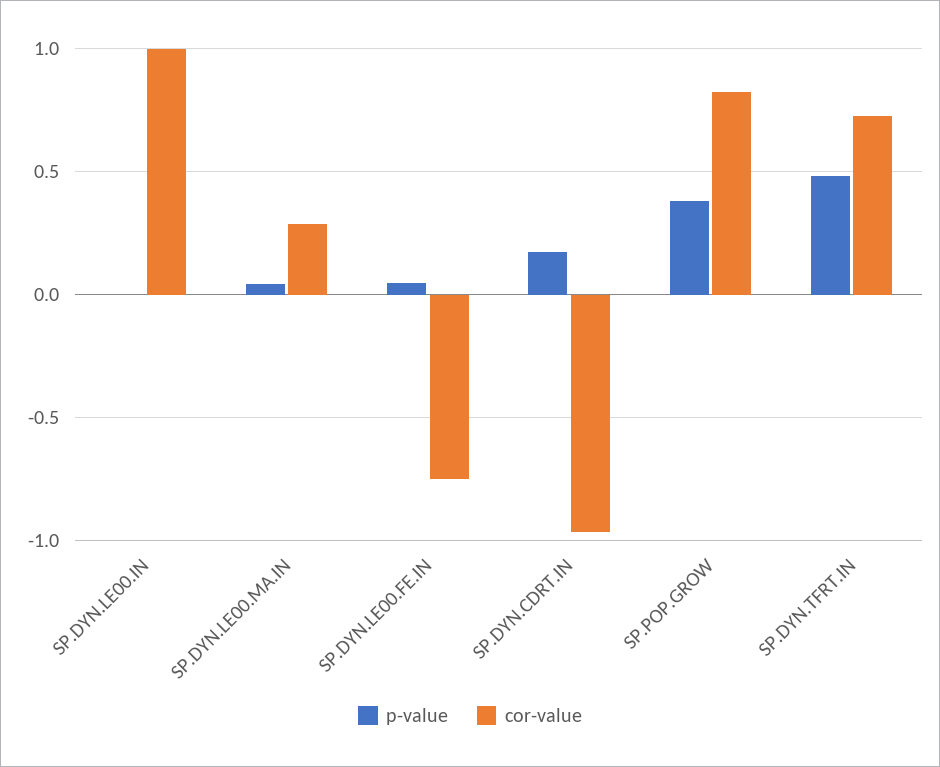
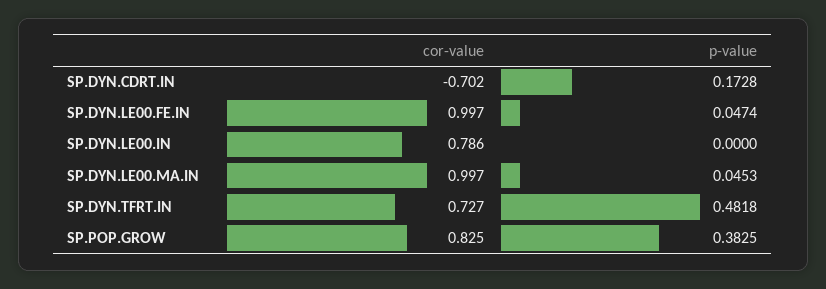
  {
    "p-value": {
      "SP.DYN.LE00.IN": 0,
      "SP.DYN.LE00.MA.IN": 0.0453,
      "SP.DYN.LE00.FE.IN": 0.0474,
      "SP.DYN.CDRT.IN": 0.1728,
      "SP.POP.GROW": 0.3825,
      "SP.DYN.TFRT.IN": 0.4818
    },
    "cor-value": {
-     "SP.DYN.LE00.IN": 1,
+     "SP.DYN.LE00.IN": 0.786,
-     "SP.DYN.LE00.MA.IN": 0.3,
+     "SP.DYN.LE00.MA.IN": 0.997,
-     "SP.DYN.LE00.FE.IN": -0.75,
+     "SP.DYN.LE00.FE.IN": 0.997,
-     "SP.DYN.CDRT.IN": -0.95,
+     "SP.DYN.CDRT.IN": -0.702,
      "SP.POP.GROW": 0.825,
      "SP.DYN.TFRT.IN": 0.727
    }
  }

